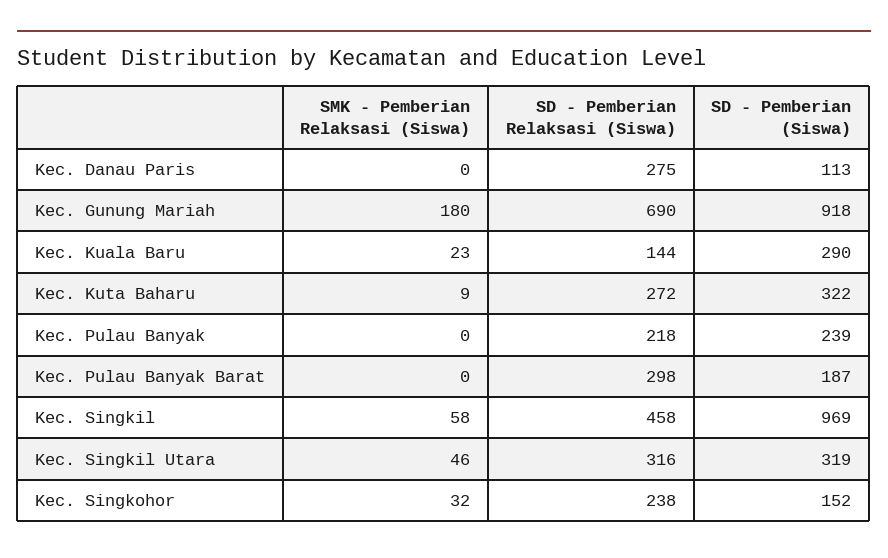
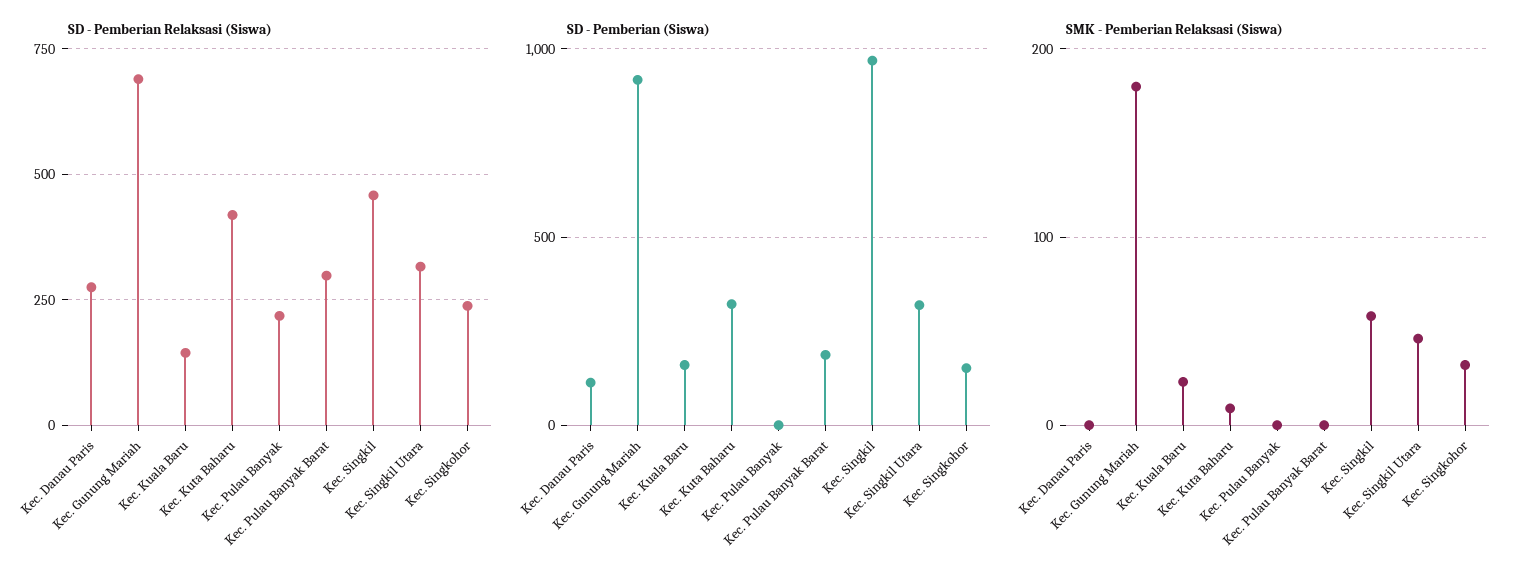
  {
    "SMK - Pemberian Relaksasi (Siswa)": {
      "Kec. Danau Paris": 0,
      "Kec. Gunung Mariah": 180,
      "Kec. Kuala Baru": 23,
      "Kec. Kuta Baharu": 9,
      "Kec. Pulau Banyak": 0,
      "Kec. Pulau Banyak Barat": 0,
      "Kec. Singkil": 58,
      "Kec. Singkil Utara": 46,
      "Kec. Singkohor": 32
    },
    "SD - Pemberian Relaksasi (Siswa)": {
      "Kec. Danau Paris": 275,
      "Kec. Gunung Mariah": 690,
      "Kec. Kuala Baru": 144,
-     "Kec. Kuta Baharu": 272,
+     "Kec. Kuta Baharu": 425,
      "Kec. Pulau Banyak": 218,
      "Kec. Pulau Banyak Barat": 298,
      "Kec. Singkil": 458,
      "Kec. Singkil Utara": 316,
      "Kec. Singkohor": 238
    },
    "SD - Pemberian (Siswa)": {
      "Kec. Danau Paris": 113,
      "Kec. Gunung Mariah": 918,
-     "Kec. Kuala Baru": 290,
+     "Kec. Kuala Baru": 150,
      "Kec. Kuta Baharu": 322,
-     "Kec. Pulau Banyak": 239,
+     "Kec. Pulau Banyak": 0,
      "Kec. Pulau Banyak Barat": 187,
      "Kec. Singkil": 969,
      "Kec. Singkil Utara": 319,
      "Kec. Singkohor": 152
    }
  }

